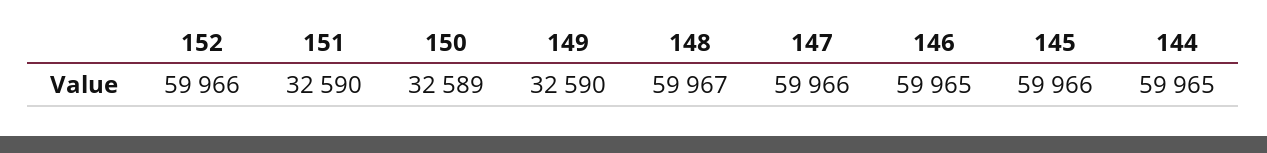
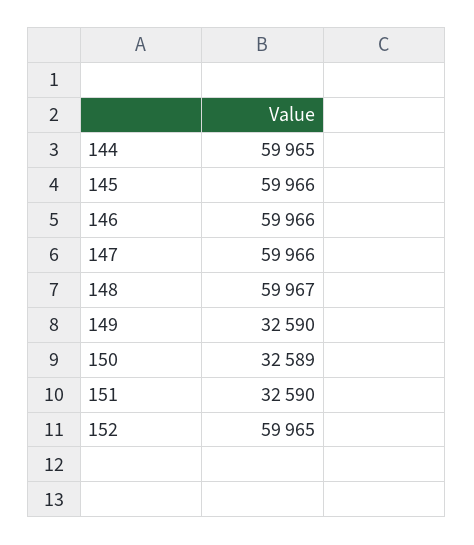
  {
-   "152": 59966,
+   "152": 59965,
    "151": 32590,
    "150": 32589,
    "149": 32590,
    "148": 59967,
    "147": 59966,
-   "146": 59965,
+   "146": 59966,
    "145": 59966,
    "144": 59965
  }

